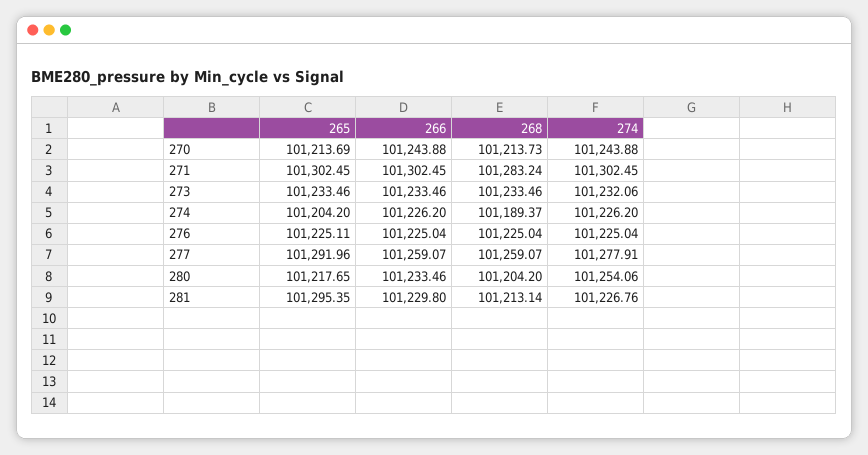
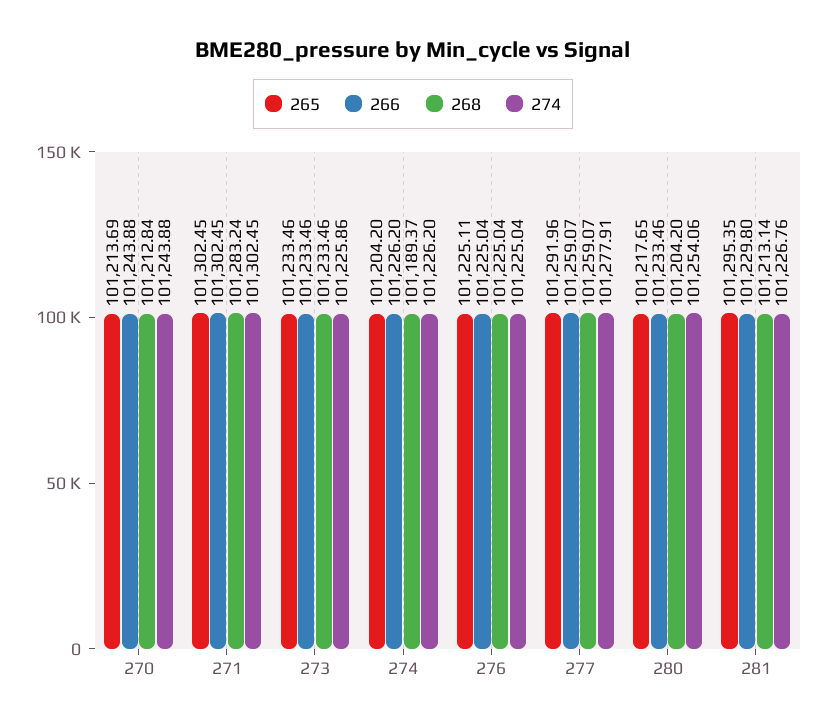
  {
    "265": {
      "270": 101213.69,
      "271": 101302.45,
      "273": 101233.46,
      "274": 101204.2,
      "276": 101225.11,
      "277": 101291.96,
      "280": 101217.65,
      "281": 101295.35
    },
    "266": {
      "270": 101243.88,
      "271": 101302.45,
      "273": 101233.46,
      "274": 101226.2,
      "276": 101225.04,
      "277": 101259.07,
      "280": 101233.46,
      "281": 101229.8
    },
    "268": {
-     "270": 101213.73,
+     "270": 101212.84,
      "271": 101283.24,
      "273": 101233.46,
      "274": 101189.37,
      "276": 101225.04,
      "277": 101259.07,
      "280": 101204.2,
      "281": 101213.14
    },
    "274": {
      "270": 101243.88,
      "271": 101302.45,
-     "273": 101232.06,
+     "273": 101225.86,
      "274": 101226.2,
      "276": 101225.04,
      "277": 101277.91,
      "280": 101254.06,
      "281": 101226.76
    }
  }

